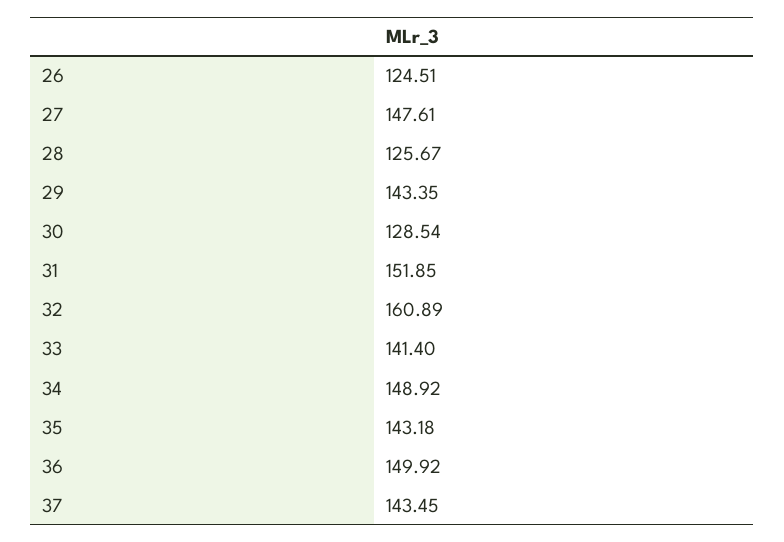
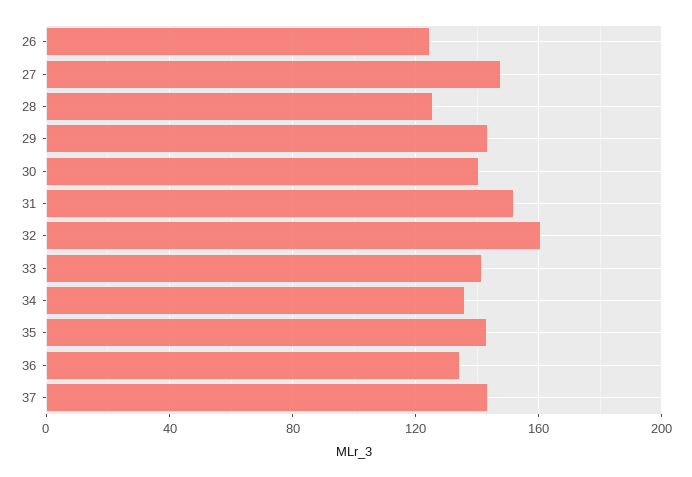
  {
    "26": 124.51,
    "27": 147.61,
    "28": 125.67,
    "29": 143.35,
-   "30": 128.54,
+   "30": 140,
    "31": 151.85,
    "32": 160.89,
    "33": 141.4,
-   "34": 148.92,
+   "34": 135,
    "35": 143.18,
-   "36": 149.92,
+   "36": 135,
    "37": 143.45
  }

